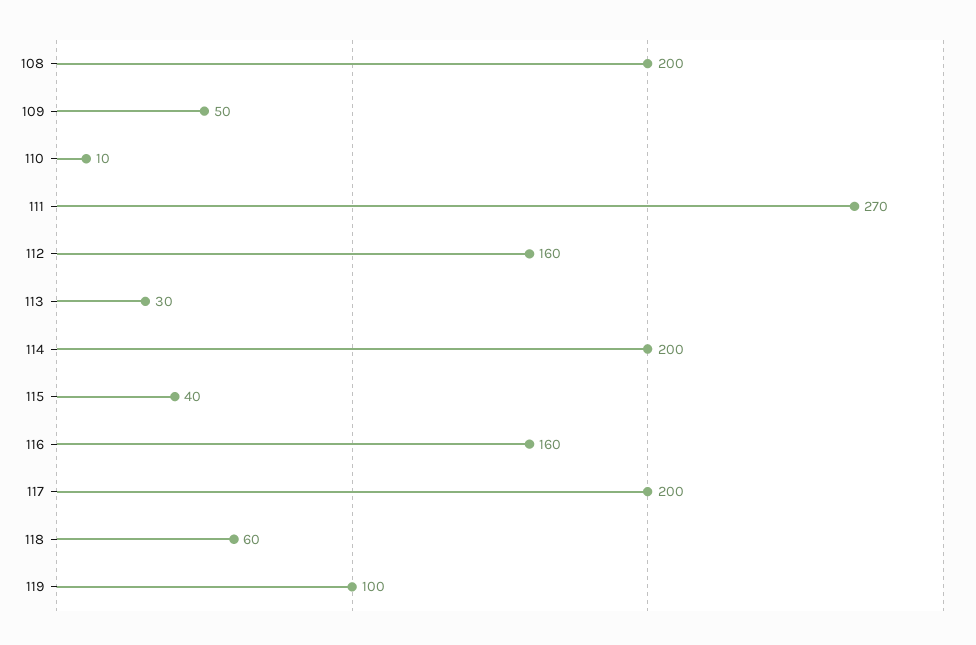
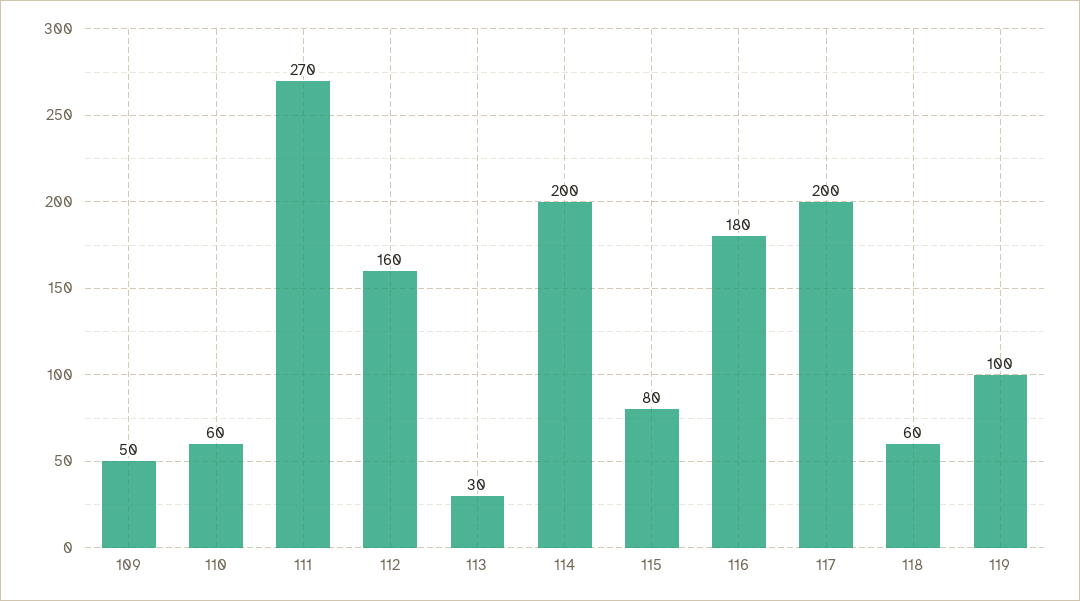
  {
-   "108": 200,
    "109": 50,
-   "110": 10,
+   "110": 60,
    "111": 270,
    "112": 160,
    "113": 30,
    "114": 200,
-   "115": 40,
+   "115": 80,
-   "116": 160,
+   "116": 180,
    "117": 200,
    "118": 60,
    "119": 100
  }

